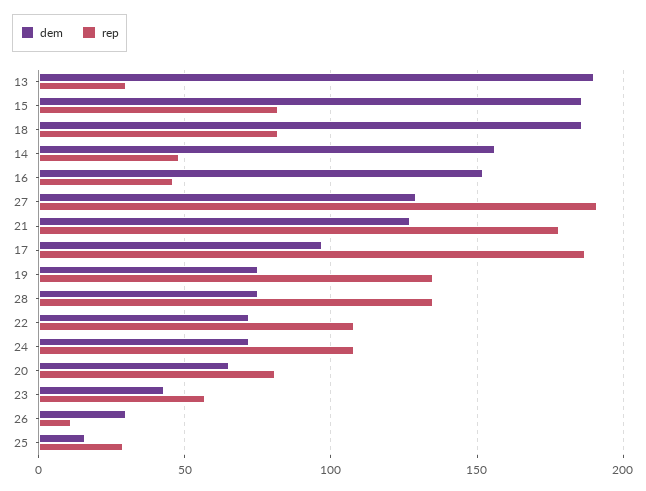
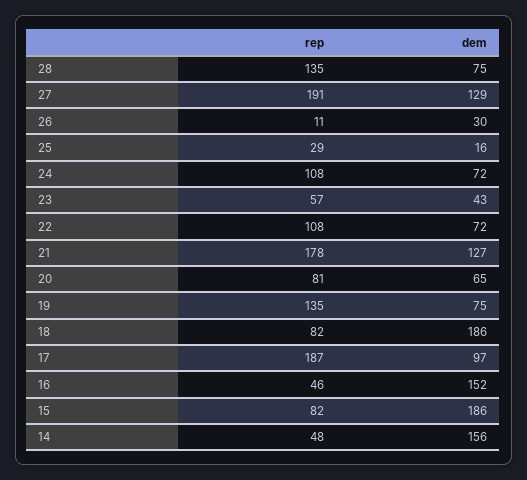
  {
    "dem": {
-     "13": 190,
      "15": 186,
      "18": 186,
      "14": 156,
      "16": 152,
      "27": 129,
      "21": 127,
      "17": 97,
      "19": 75,
      "28": 75,
      "22": 72,
      "24": 72,
      "20": 65,
      "23": 43,
      "26": 30,
      "25": 16
    },
    "rep": {
-     "13": 30,
      "15": 82,
      "18": 82,
      "14": 48,
      "16": 46,
      "27": 191,
      "21": 178,
      "17": 187,
      "19": 135,
      "28": 135,
      "22": 108,
      "24": 108,
      "20": 81,
      "23": 57,
      "26": 11,
      "25": 29
    }
  }

